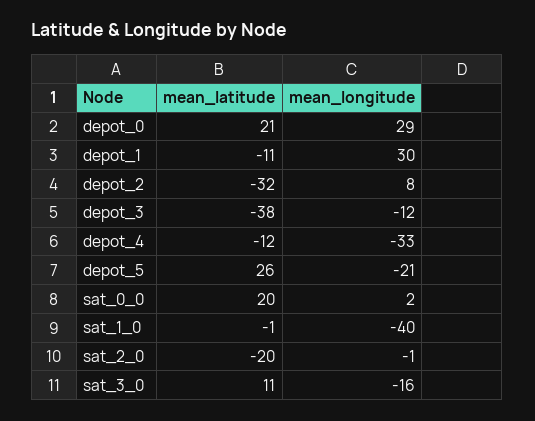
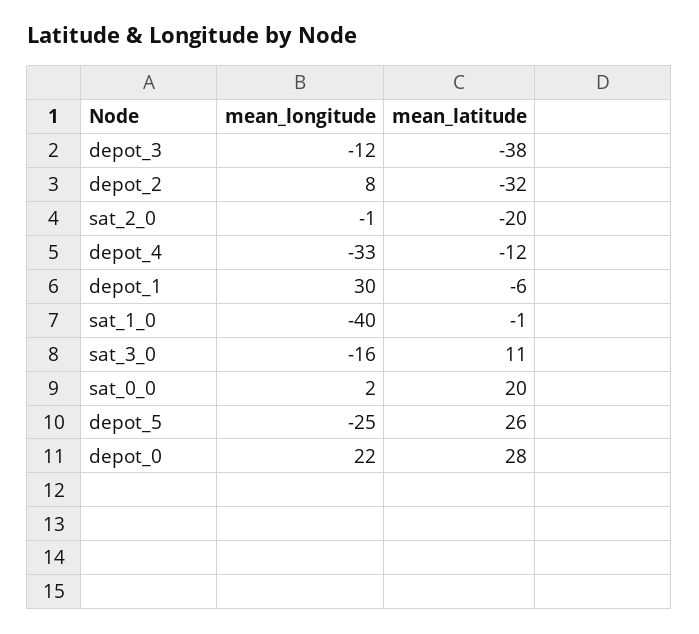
  {
    "mean_latitude": {
-     "depot_0": 21,
+     "depot_0": 28,
-     "depot_1": -11,
+     "depot_1": -6,
      "depot_2": -32,
      "depot_3": -38,
      "depot_4": -12,
      "depot_5": 26,
      "sat_0_0": 20,
      "sat_1_0": -1,
      "sat_2_0": -20,
      "sat_3_0": 11
    },
    "mean_longitude": {
-     "depot_0": 29,
+     "depot_0": 22,
      "depot_1": 30,
      "depot_2": 8,
      "depot_3": -12,
      "depot_4": -33,
-     "depot_5": -21,
+     "depot_5": -25,
      "sat_0_0": 2,
      "sat_1_0": -40,
      "sat_2_0": -1,
      "sat_3_0": -16
    }
  }

